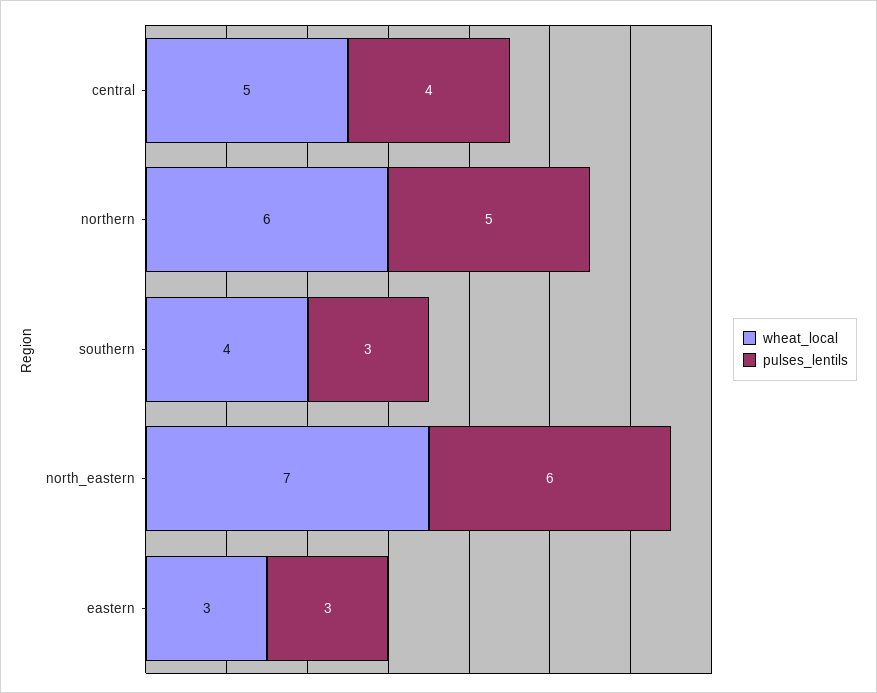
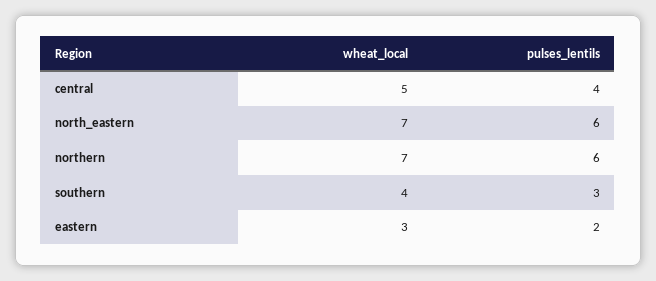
  {
    "wheat_local": {
      "central": 5,
-     "northern": 6,
+     "northern": 7,
      "southern": 4,
      "north_eastern": 7,
      "eastern": 3
    },
    "pulses_lentils": {
      "central": 4,
-     "northern": 5,
+     "northern": 6,
      "southern": 3,
      "north_eastern": 6,
-     "eastern": 3
+     "eastern": 2
    }
  }

